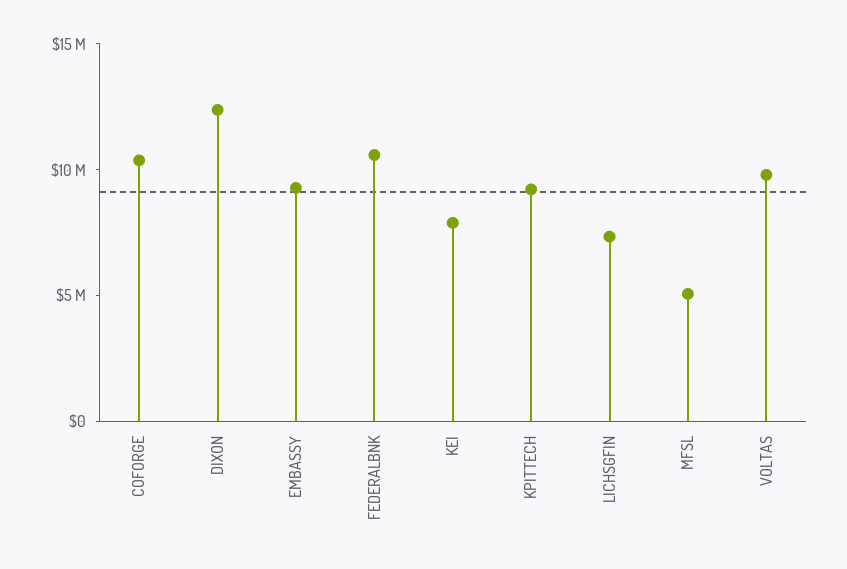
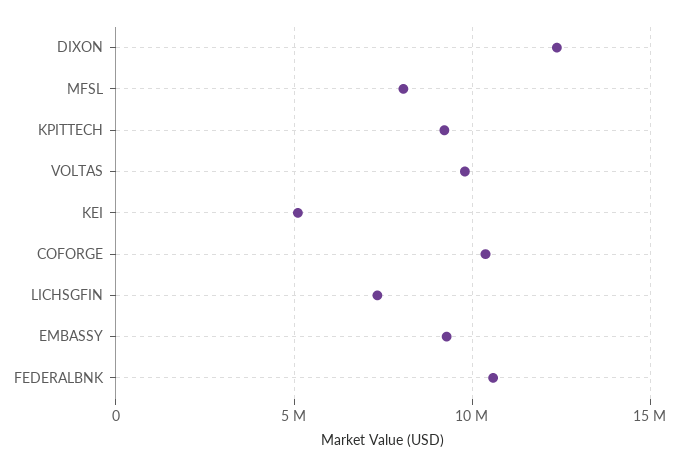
  {
    "COFORGE": 10500000,
    "DIXON": 12500000,
    "EMBASSY": 9500000,
    "FEDERALBNK": 10500000,
-   "KEI": 8000000,
+   "KEI": 5000000,
    "KPITTECH": 9000000,
    "LICHSGFIN": 7500000,
-   "MFSL": 5000000,
+   "MFSL": 8000000,
    "VOLTAS": 10000000
  }

